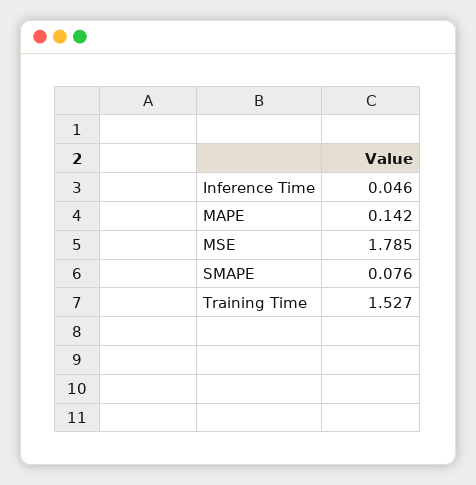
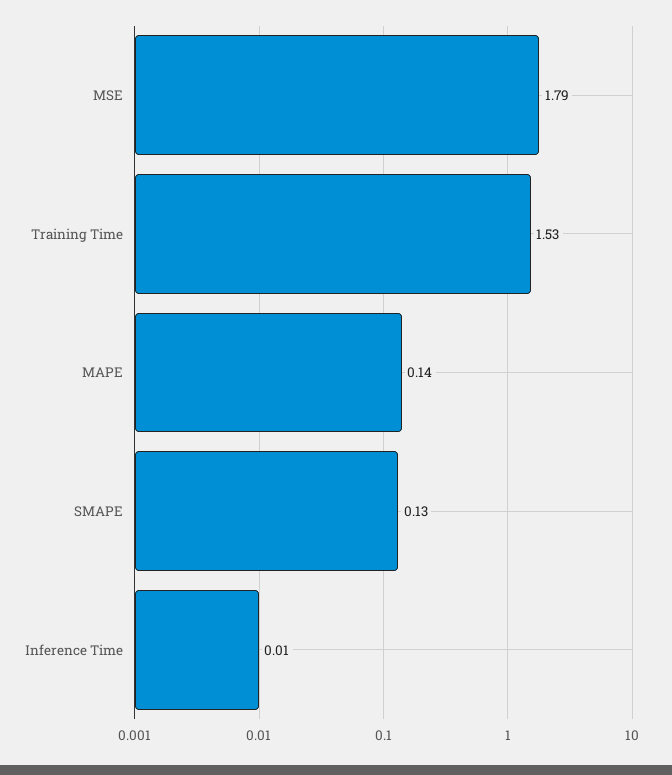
  {
-   "Inference Time": 0.046,
+   "Inference Time": 0.01,
    "MAPE": 0.142,
    "MSE": 1.785,
-   "SMAPE": 0.076,
+   "SMAPE": 0.13,
    "Training Time": 1.527
  }

